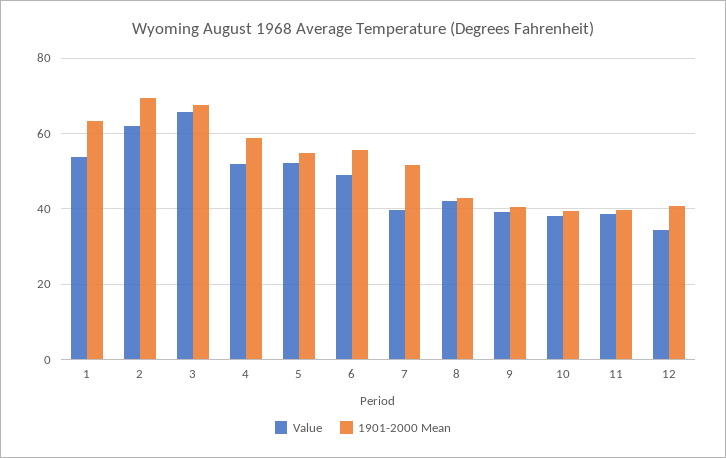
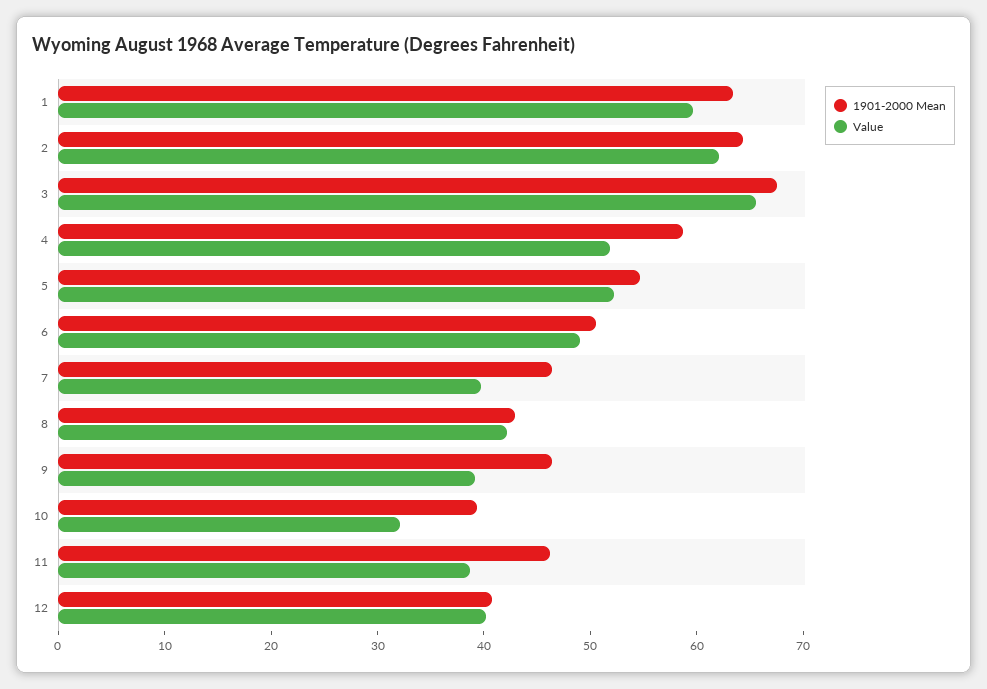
  {
    "Value": {
-     "1": 54,
+     "1": 60,
      "2": 62,
      "3": 66,
      "4": 52,
      "5": 52,
      "6": 50,
      "7": 40,
      "8": 42,
      "9": 40,
-     "10": 38,
+     "10": 32,
      "11": 38,
-     "12": 34
+     "12": 40
    },
    "1901-2000 Mean": {
      "1": 64,
-     "2": 70,
+     "2": 64,
      "3": 68,
      "4": 58,
      "5": 54,
-     "6": 56,
+     "6": 50,
-     "7": 52,
+     "7": 46,
      "8": 42,
-     "9": 40,
+     "9": 46,
      "10": 40,
-     "11": 40,
+     "11": 46,
      "12": 40
    }
  }

